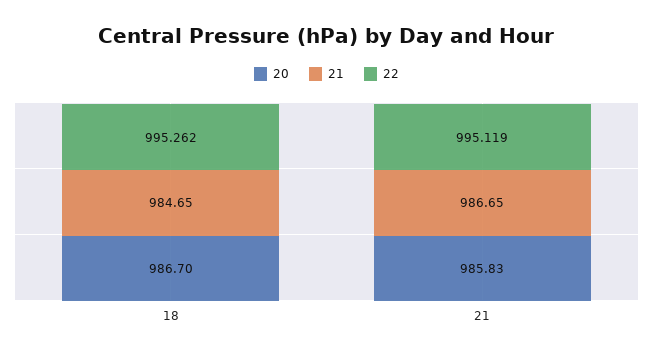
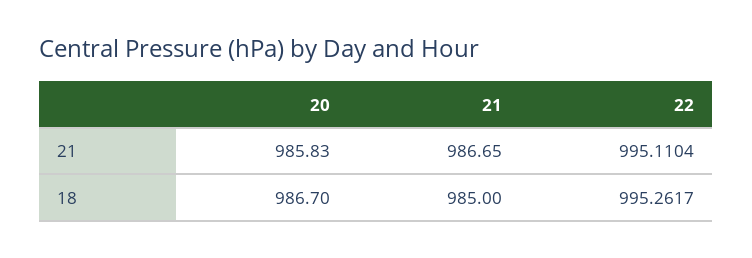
  {
    "20": {
      "18": 986.7,
      "21": 985.83
    },
    "21": {
-     "18": 984.65,
+     "18": 985,
      "21": 986.65
    },
    "22": {
      "18": 995.2617,
-     "21": 995.119
+     "21": 995.1104
    }
  }

